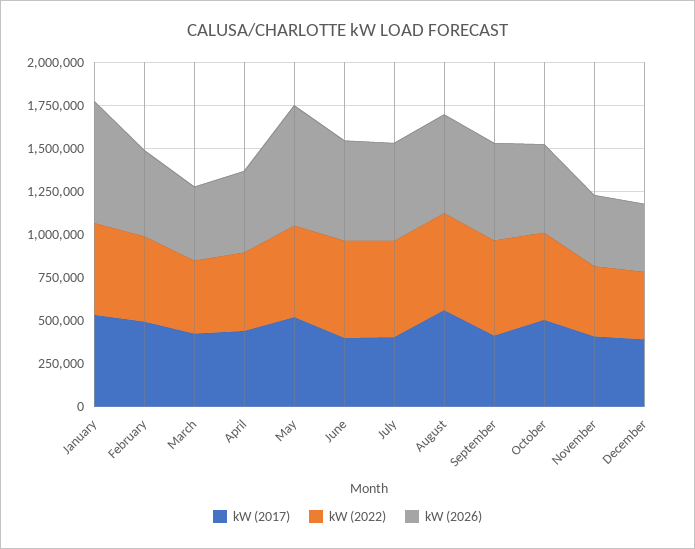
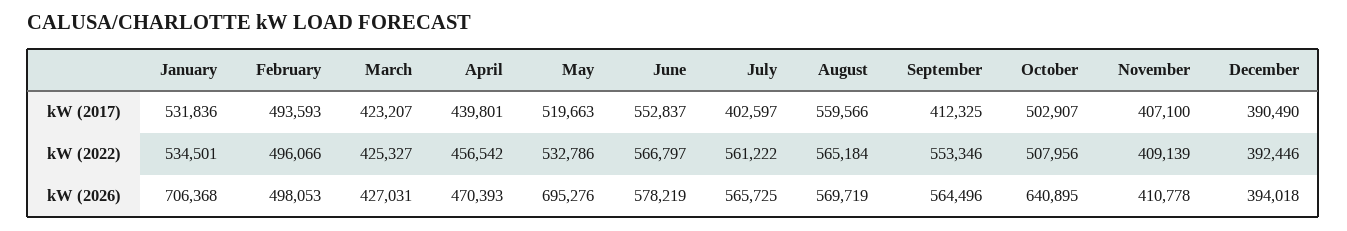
  {
    "kW (2017)": {
      "January": 531836,
      "February": 493593,
      "March": 423207,
      "April": 439801,
      "May": 519663,
-     "June": 400000,
+     "June": 552837,
      "July": 402597,
      "August": 559566,
      "September": 412325,
      "October": 502907,
      "November": 407100,
      "December": 390490
    },
    "kW (2022)": {
      "January": 534501,
      "February": 496066,
      "March": 425327,
      "April": 456542,
      "May": 532786,
      "June": 566797,
      "July": 561222,
      "August": 565184,
      "September": 553346,
      "October": 507956,
      "November": 409139,
      "December": 392446
    },
    "kW (2026)": {
      "January": 706368,
      "February": 498053,
      "March": 427031,
      "April": 470393,
      "May": 695276,
      "June": 578219,
      "July": 565725,
      "August": 569719,
      "September": 564496,
-     "October": 500000,
+     "October": 640895,
      "November": 410778,
      "December": 394018
    }
  }

